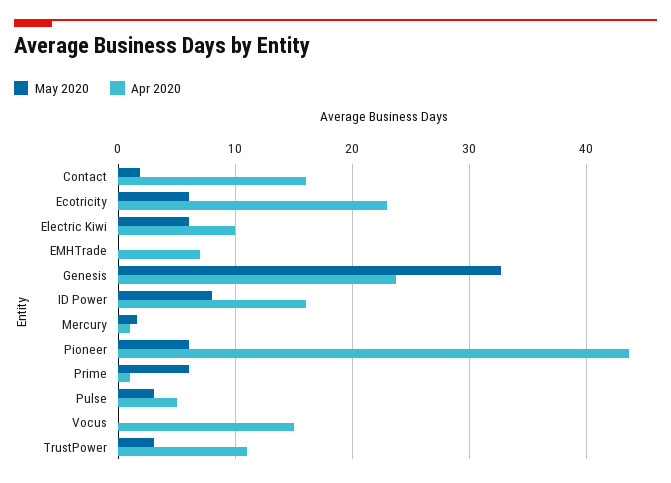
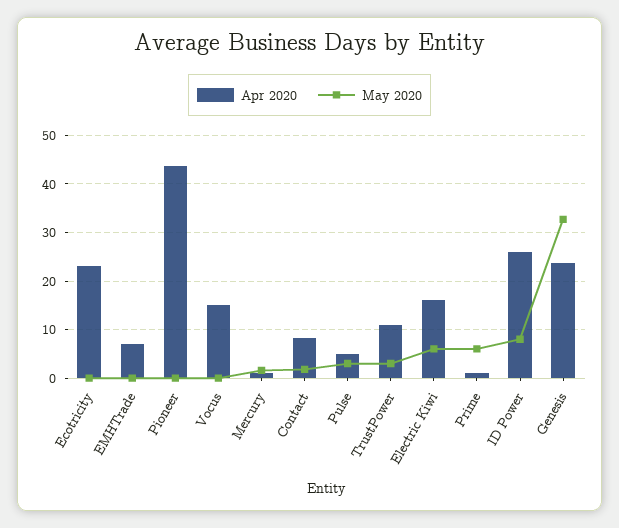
  {
    "May 2020": {
      "Contact": 2,
-     "Ecotricity": 6,
+     "Ecotricity": 0,
      "Electric Kiwi": 6,
      "EMHTrade": 0,
      "Genesis": 33,
      "ID Power": 8,
      "Mercury": 2,
-     "Pioneer": 6,
+     "Pioneer": 0,
      "Prime": 6,
      "Pulse": 3,
      "Vocus": 0,
      "TrustPower": 3
    },
    "Apr 2020": {
-     "Contact": 16,
+     "Contact": 8,
      "Ecotricity": 23,
-     "Electric Kiwi": 10,
+     "Electric Kiwi": 16,
      "EMHTrade": 7,
      "Genesis": 24,
-     "ID Power": 16,
+     "ID Power": 26,
      "Mercury": 1,
      "Pioneer": 44,
      "Prime": 1,
      "Pulse": 5,
      "Vocus": 15,
      "TrustPower": 11
    }
  }

